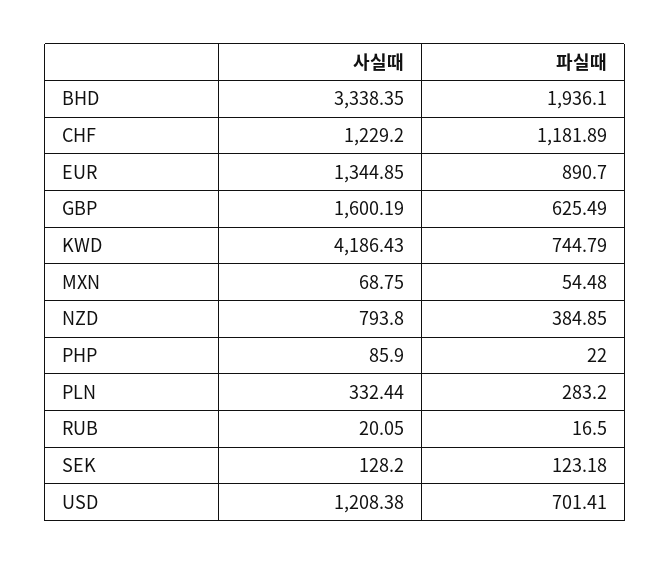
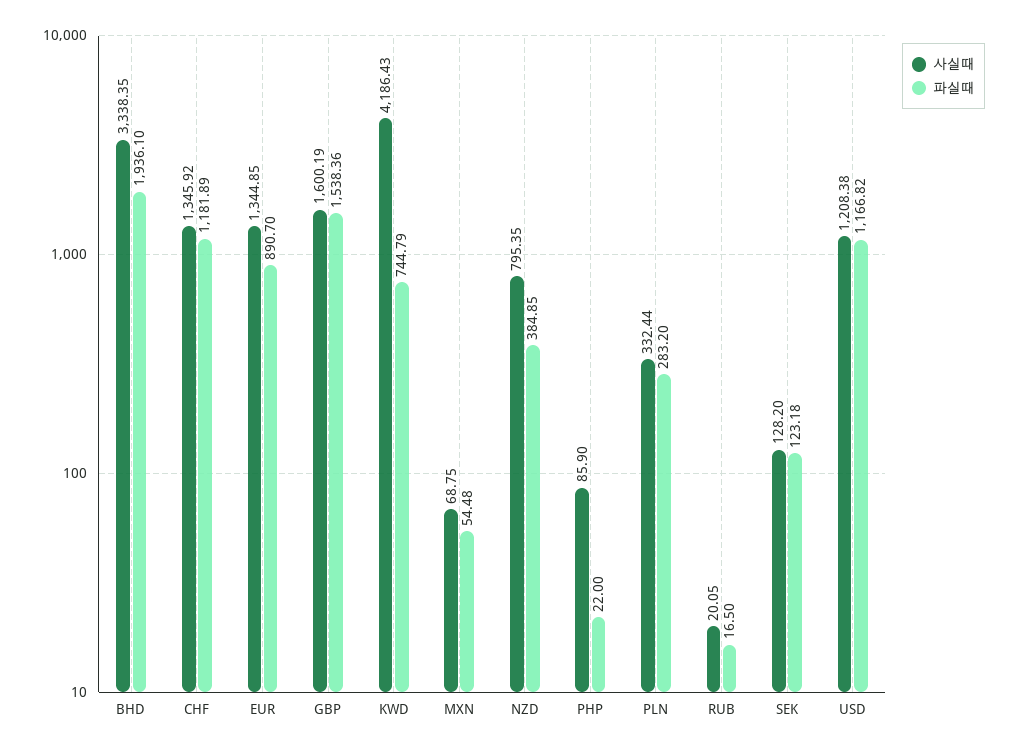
  {
    "사실때": {
      "BHD": 3338.35,
-     "CHF": 1229.2,
+     "CHF": 1345.92,
      "EUR": 1344.85,
      "GBP": 1600.19,
      "KWD": 4186.43,
      "MXN": 68.75,
-     "NZD": 793.8,
+     "NZD": 795.35,
      "PHP": 85.9,
      "PLN": 332.44,
      "RUB": 20.05,
      "SEK": 128.2,
      "USD": 1208.38
    },
    "파실때": {
      "BHD": 1936.1,
      "CHF": 1181.89,
      "EUR": 890.7,
-     "GBP": 625.49,
+     "GBP": 1538.36,
      "KWD": 744.79,
      "MXN": 54.48,
      "NZD": 384.85,
      "PHP": 22,
      "PLN": 283.2,
      "RUB": 16.5,
      "SEK": 123.18,
-     "USD": 701.41
+     "USD": 1166.82
    }
  }

